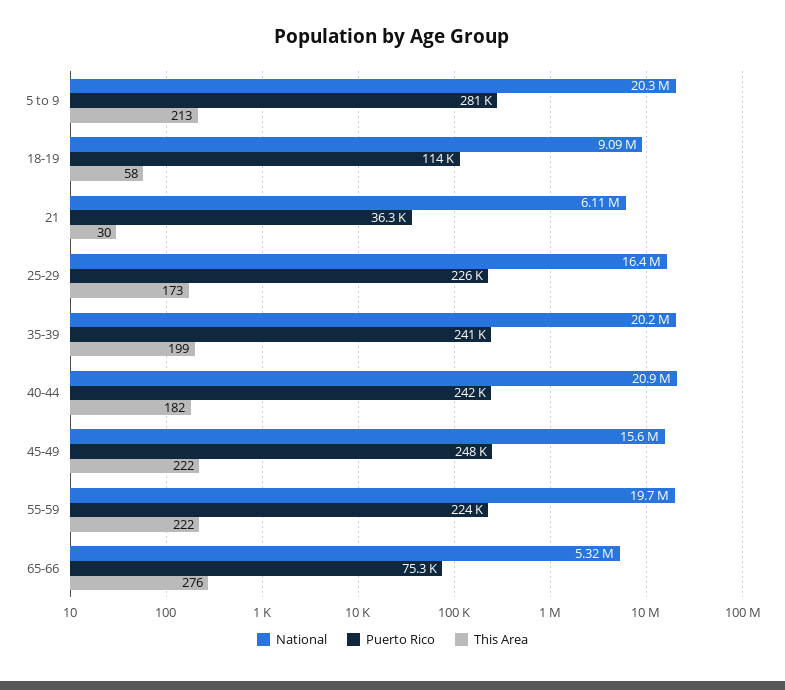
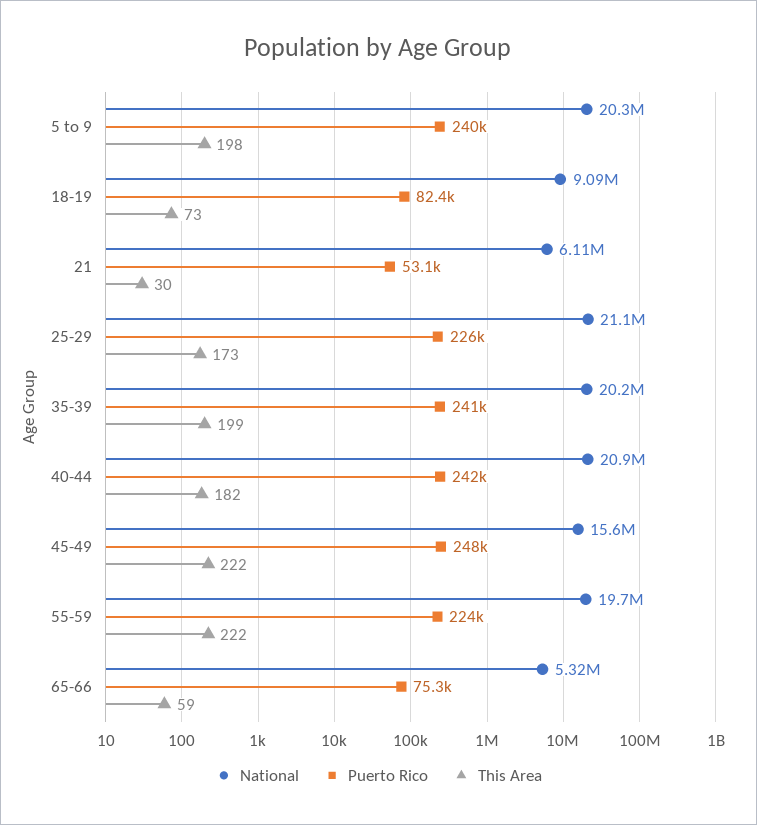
  {
    "National": {
      "5 to 9": 20300000,
      "18-19": 9090000,
      "21": 6110000,
-     "25-29": 16400000,
+     "25-29": 21100000,
      "35-39": 20200000,
      "40-44": 20900000,
      "45-49": 15600000,
      "55-59": 19700000,
      "65-66": 5320000
    },
    "Puerto Rico": {
-     "5 to 9": 281000,
+     "5 to 9": 240000,
-     "18-19": 114000,
+     "18-19": 82400,
-     "21": 36300,
+     "21": 53100,
      "25-29": 226000,
      "35-39": 241000,
      "40-44": 242000,
      "45-49": 248000,
      "55-59": 224000,
      "65-66": 75300
    },
    "This Area": {
-     "5 to 9": 213,
+     "5 to 9": 198,
-     "18-19": 58,
+     "18-19": 73,
      "21": 30,
      "25-29": 173,
      "35-39": 199,
      "40-44": 182,
      "45-49": 222,
      "55-59": 222,
-     "65-66": 276
+     "65-66": 59
    }
  }

